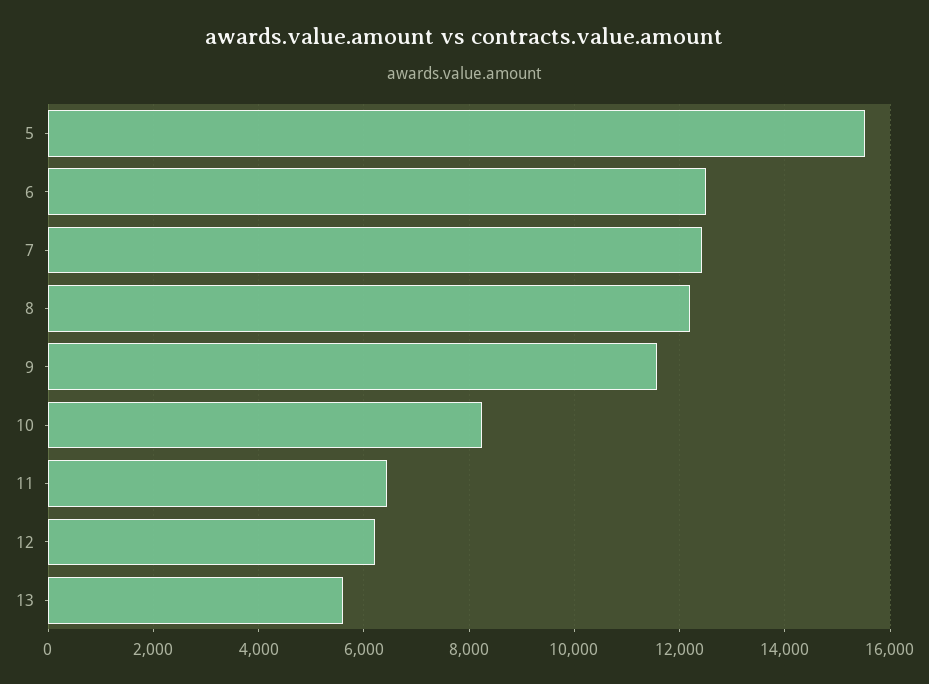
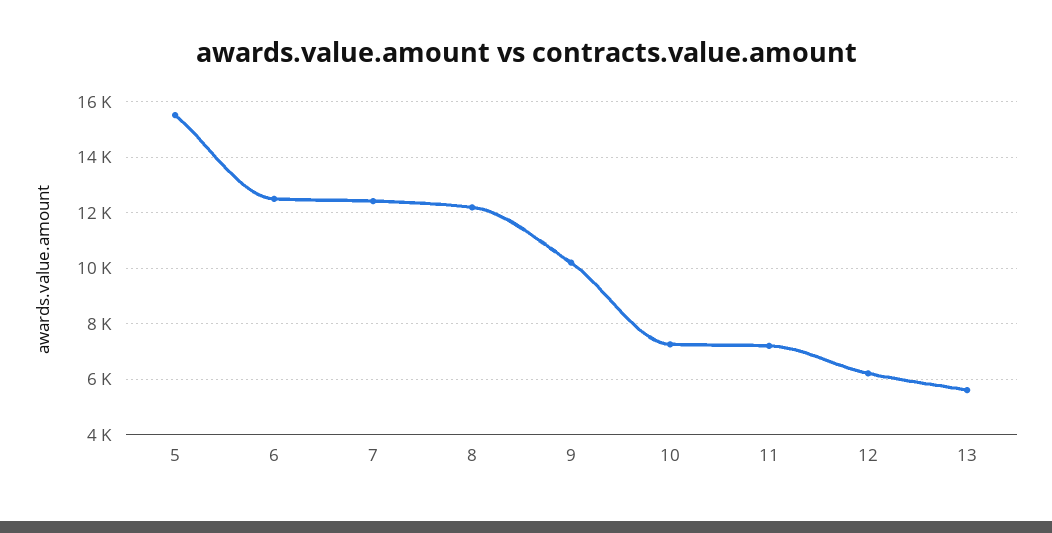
  {
    "5": 15600,
    "6": 12400,
    "7": 12400,
    "8": 12200,
-   "9": 11600,
+   "9": 10250,
-   "10": 8200,
+   "10": 7250,
-   "11": 6400,
+   "11": 7250,
    "12": 6200,
    "13": 5600
  }

